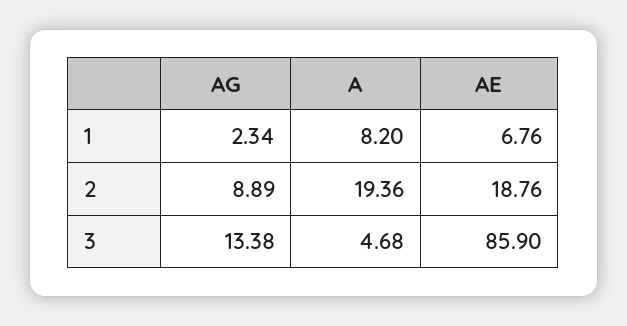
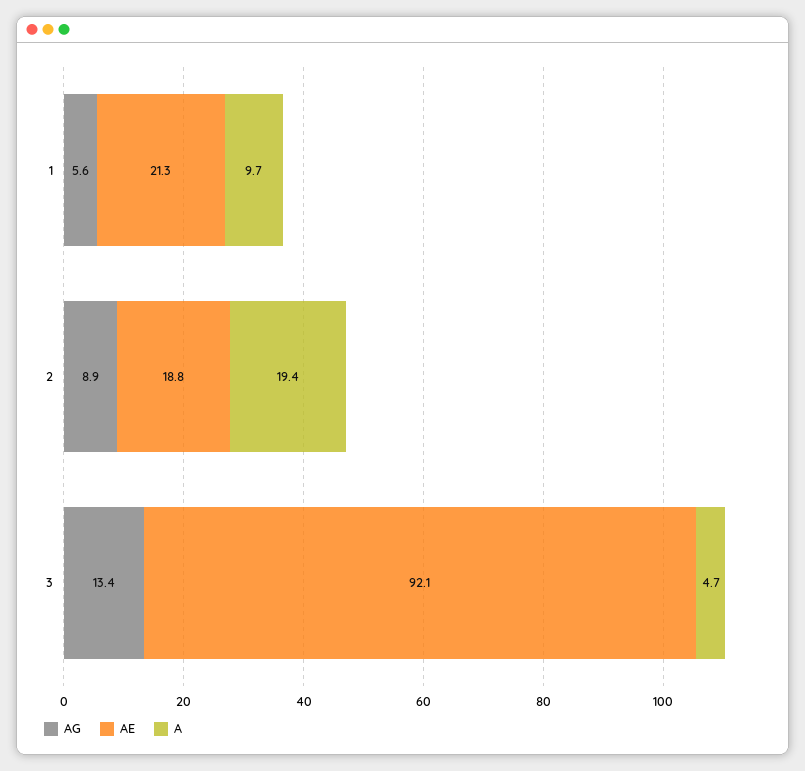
  {
    "AG": {
-     "1": 2.34,
+     "1": 5.6,
      "2": 8.89,
      "3": 13.38
    },
    "A": {
-     "1": 8.2,
+     "1": 9.7,
      "2": 19.36,
      "3": 4.68
    },
    "AE": {
-     "1": 6.76,
+     "1": 21.3,
      "2": 18.76,
-     "3": 85.9
+     "3": 92.1
    }
  }

